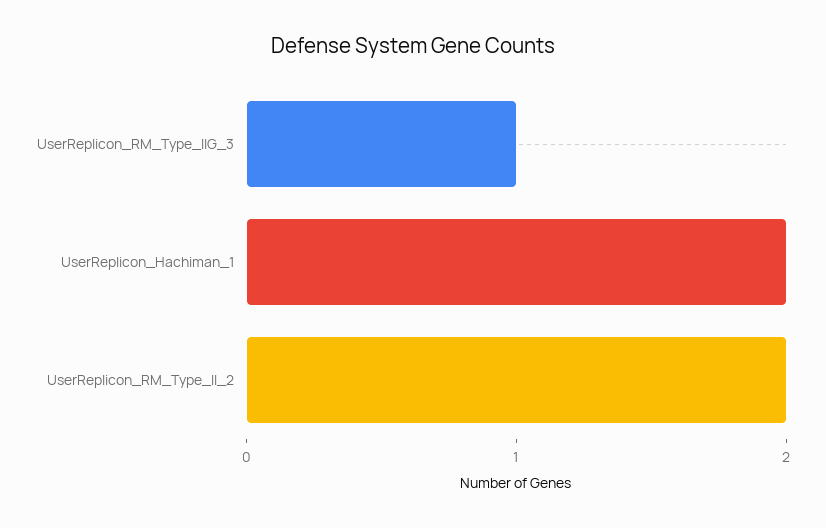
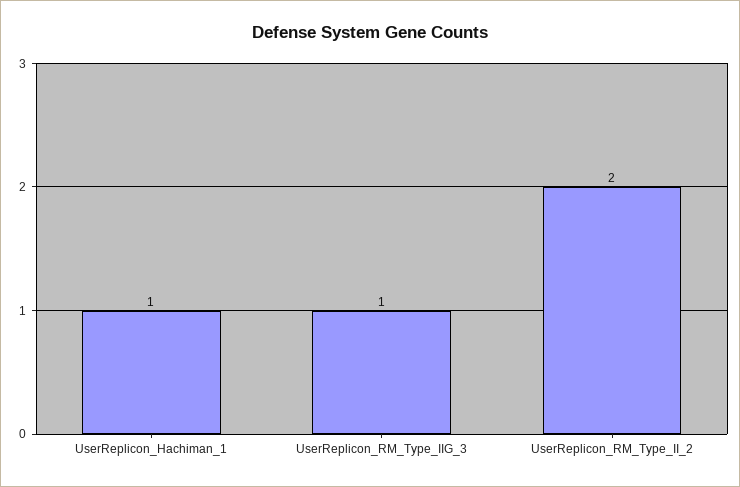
  {
    "UserReplicon_RM_Type_IIG_3": 1,
-   "UserReplicon_Hachiman_1": 2,
+   "UserReplicon_Hachiman_1": 1,
    "UserReplicon_RM_Type_II_2": 2
  }

